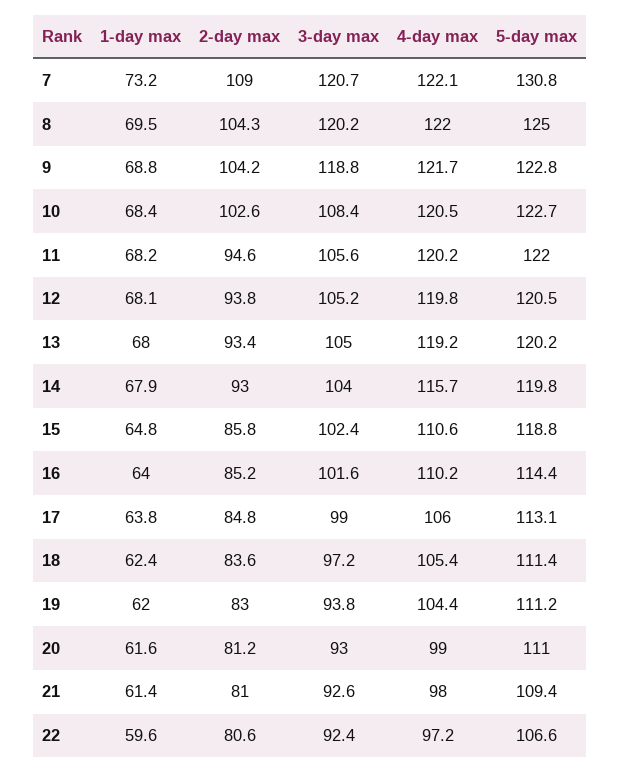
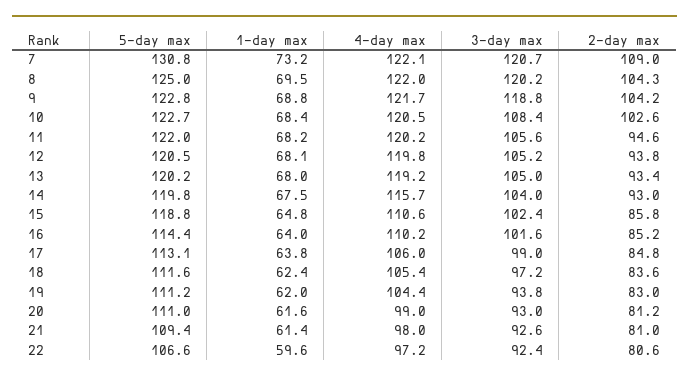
  {
    "1-day max": {
      "7": 73.2,
      "8": 69.5,
      "9": 68.8,
      "10": 68.4,
      "11": 68.2,
      "12": 68.1,
      "13": 68,
-     "14": 67.9,
+     "14": 67.5,
      "15": 64.8,
      "16": 64,
      "17": 63.8,
      "18": 62.4,
      "19": 62,
      "20": 61.6,
      "21": 61.4,
      "22": 59.6
    },
    "2-day max": {
      "7": 109,
      "8": 104.3,
      "9": 104.2,
      "10": 102.6,
      "11": 94.6,
      "12": 93.8,
      "13": 93.4,
      "14": 93,
      "15": 85.8,
      "16": 85.2,
      "17": 84.8,
      "18": 83.6,
      "19": 83,
      "20": 81.2,
      "21": 81,
      "22": 80.6
    },
    "3-day max": {
      "7": 120.7,
      "8": 120.2,
      "9": 118.8,
      "10": 108.4,
      "11": 105.6,
      "12": 105.2,
      "13": 105,
      "14": 104,
      "15": 102.4,
      "16": 101.6,
      "17": 99,
      "18": 97.2,
      "19": 93.8,
      "20": 93,
      "21": 92.6,
      "22": 92.4
    },
    "4-day max": {
      "7": 122.1,
      "8": 122,
      "9": 121.7,
      "10": 120.5,
      "11": 120.2,
      "12": 119.8,
      "13": 119.2,
      "14": 115.7,
      "15": 110.6,
      "16": 110.2,
      "17": 106,
      "18": 105.4,
      "19": 104.4,
      "20": 99,
      "21": 98,
      "22": 97.2
    },
    "5-day max": {
      "7": 130.8,
      "8": 125,
      "9": 122.8,
      "10": 122.7,
      "11": 122,
      "12": 120.5,
      "13": 120.2,
      "14": 119.8,
      "15": 118.8,
      "16": 114.4,
      "17": 113.1,
-     "18": 111.4,
+     "18": 111.6,
      "19": 111.2,
      "20": 111,
      "21": 109.4,
      "22": 106.6
    }
  }

